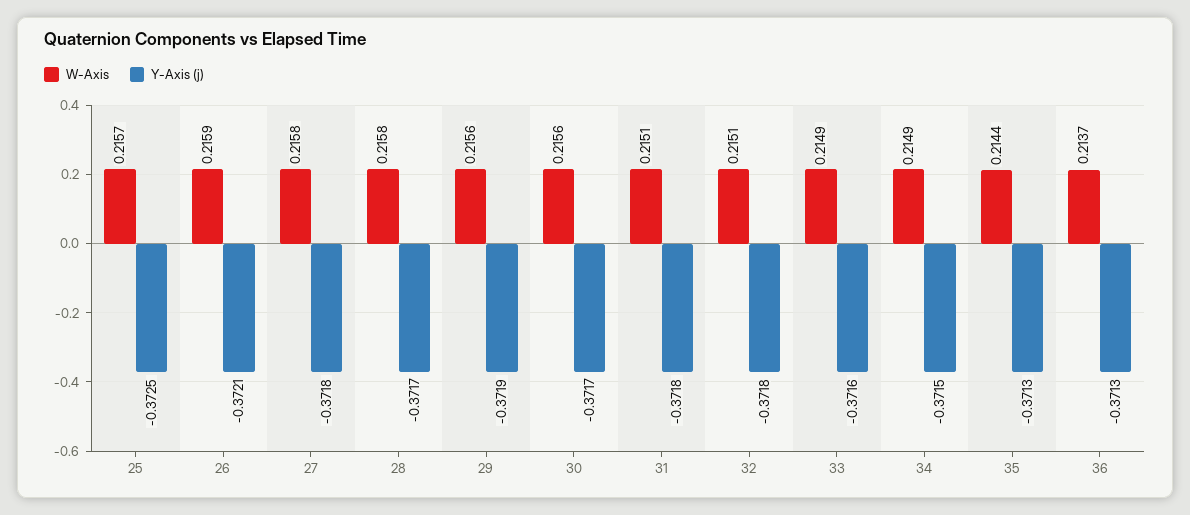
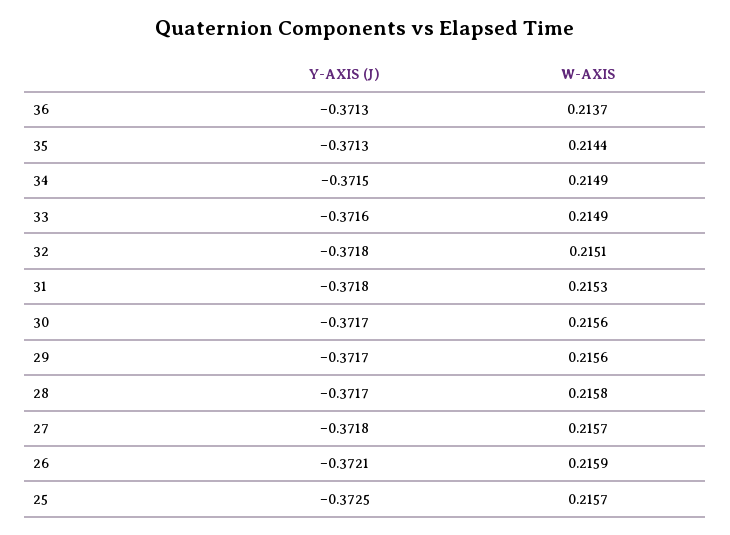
  {
    "W-Axis": {
      "25": 0.2157,
      "26": 0.2159,
-     "27": 0.2158,
+     "27": 0.2157,
      "28": 0.2158,
      "29": 0.2156,
      "30": 0.2156,
-     "31": 0.2151,
+     "31": 0.2153,
      "32": 0.2151,
      "33": 0.2149,
      "34": 0.2149,
      "35": 0.2144,
      "36": 0.2137
    },
    "Y-Axis (j)": {
      "25": -0.3725,
      "26": -0.3721,
      "27": -0.3718,
      "28": -0.3717,
-     "29": -0.3719,
+     "29": -0.3717,
      "30": -0.3717,
      "31": -0.3718,
      "32": -0.3718,
      "33": -0.3716,
      "34": -0.3715,
      "35": -0.3713,
      "36": -0.3713
    }
  }

